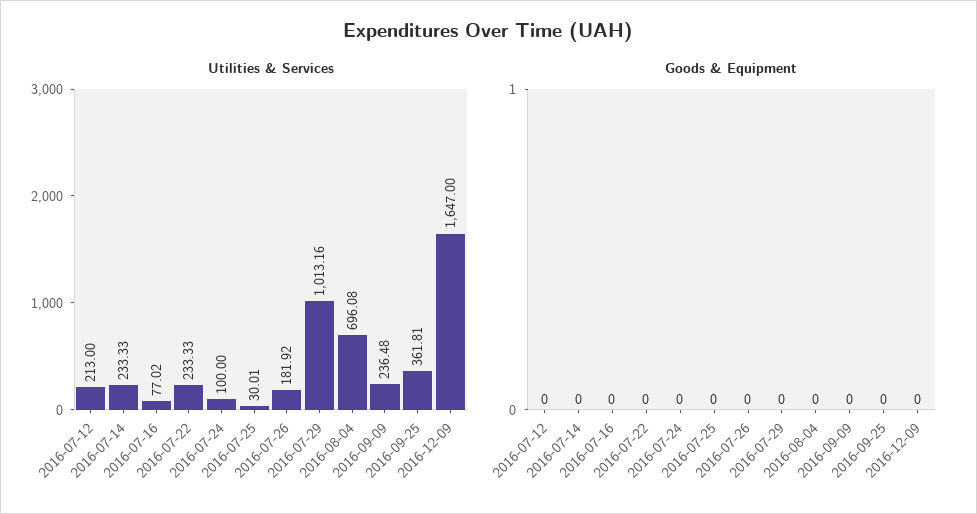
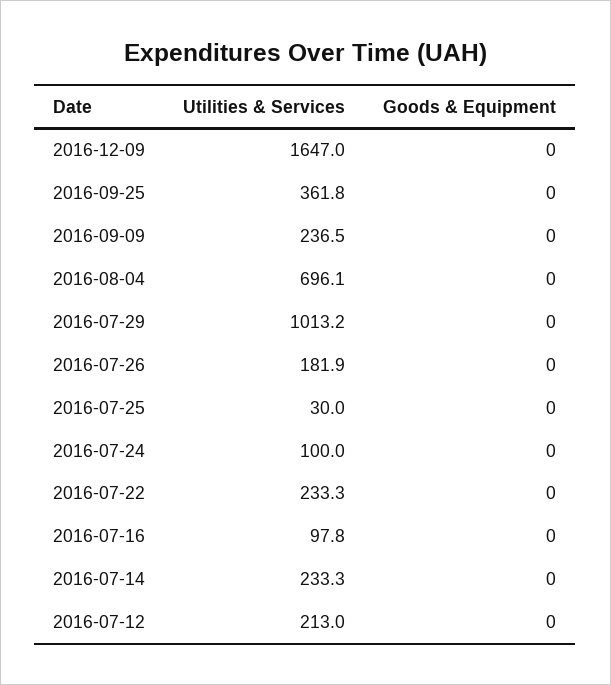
  {
    "Utilities & Services": {
      "2016-07-12": 213,
      "2016-07-14": 233.33,
-     "2016-07-16": 77.02,
+     "2016-07-16": 97.8,
      "2016-07-22": 233.33,
      "2016-07-24": 100,
      "2016-07-25": 30.01,
      "2016-07-26": 181.92,
      "2016-07-29": 1013.16,
      "2016-08-04": 696.08,
      "2016-09-09": 236.48,
      "2016-09-25": 361.81,
      "2016-12-09": 1647
    },
    "Goods & Equipment": {
      "2016-07-12": 0,
      "2016-07-14": 0,
      "2016-07-16": 0,
      "2016-07-22": 0,
      "2016-07-24": 0,
      "2016-07-25": 0,
      "2016-07-26": 0,
      "2016-07-29": 0,
      "2016-08-04": 0,
      "2016-09-09": 0,
      "2016-09-25": 0,
      "2016-12-09": 0
    }
  }

